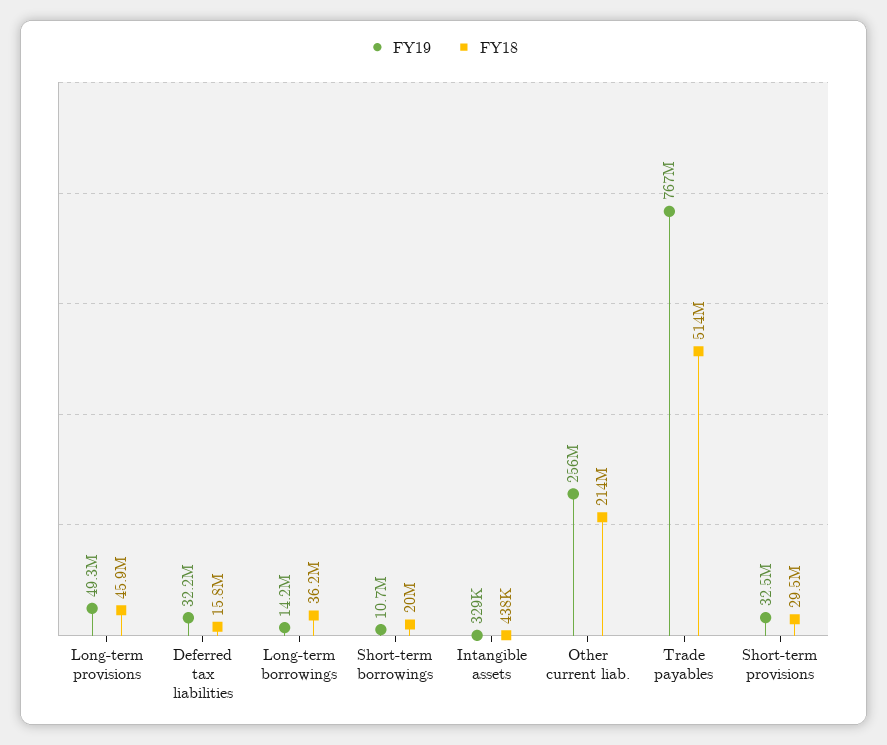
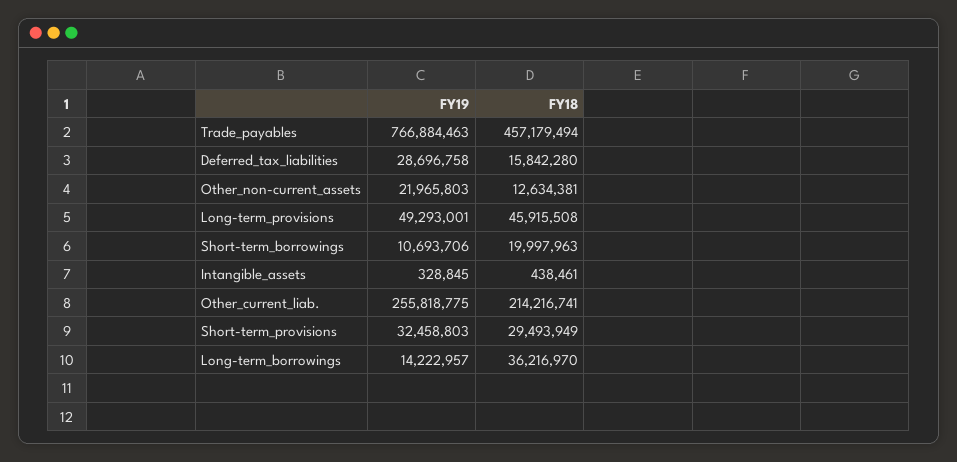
  {
    "FY19": {
      "Long-term provisions": 49293001,
-     "Deferred tax liabilities": 32200000,
+     "Deferred tax liabilities": 28696758,
      "Long-term borrowings": 14222957,
      "Short-term borrowings": 10693706,
      "Intangible assets": 328845,
      "Other current liab.": 255818775,
      "Trade payables": 766884463,
-     "Short-term provisions": 32458803
+     "Short-term provisions": 32458803,
+     "Other_non-current_assets": 21965803
    },
    "FY18": {
      "Long-term provisions": 45915508,
      "Deferred tax liabilities": 15842280,
      "Long-term borrowings": 36216970,
      "Short-term borrowings": 19997963,
      "Intangible assets": 438461,
      "Other current liab.": 214216741,
-     "Trade payables": 514000000,
+     "Trade payables": 457179494,
-     "Short-term provisions": 29493949
+     "Short-term provisions": 29493949,
+     "Other_non-current_assets": 12634381
    }
  }

